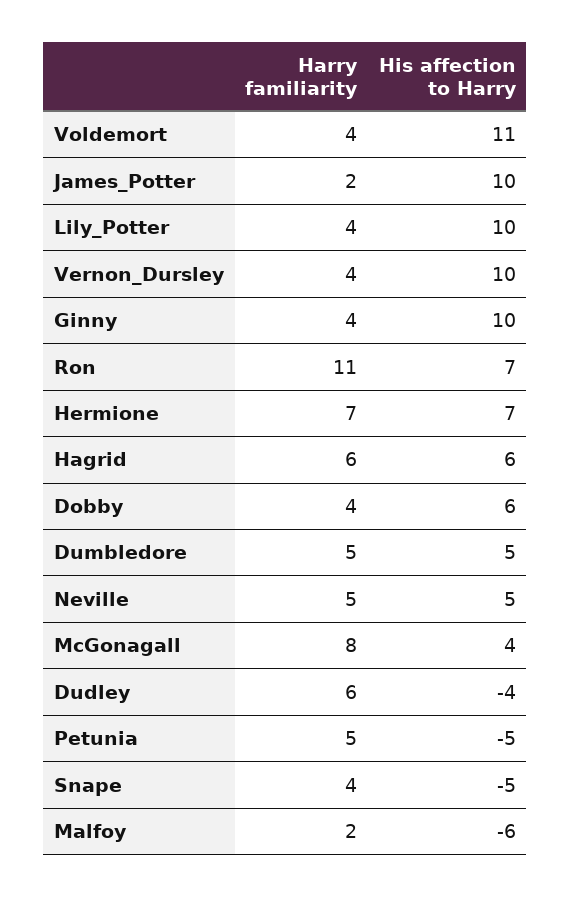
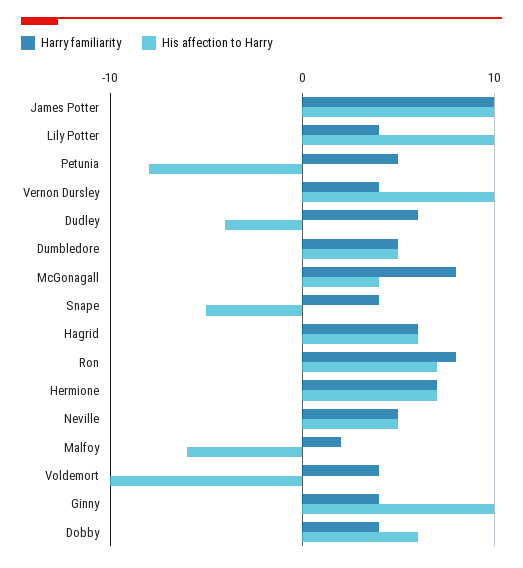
  {
    "Harry familiarity": {
      "Voldemort": 4,
-     "James_Potter": 2,
+     "James_Potter": 10,
      "Lily_Potter": 4,
      "Vernon_Dursley": 4,
      "Ginny": 4,
-     "Ron": 11,
+     "Ron": 8,
      "Hermione": 7,
      "Hagrid": 6,
      "Dobby": 4,
      "Dumbledore": 5,
      "Neville": 5,
      "McGonagall": 8,
      "Dudley": 6,
      "Petunia": 5,
      "Snape": 4,
      "Malfoy": 2
    },
    "His affection to Harry": {
-     "Voldemort": 11,
+     "Voldemort": -10,
      "James_Potter": 10,
      "Lily_Potter": 10,
      "Vernon_Dursley": 10,
      "Ginny": 10,
      "Ron": 7,
      "Hermione": 7,
      "Hagrid": 6,
      "Dobby": 6,
      "Dumbledore": 5,
      "Neville": 5,
      "McGonagall": 4,
      "Dudley": -4,
-     "Petunia": -5,
+     "Petunia": -8,
      "Snape": -5,
      "Malfoy": -6
    }
  }

